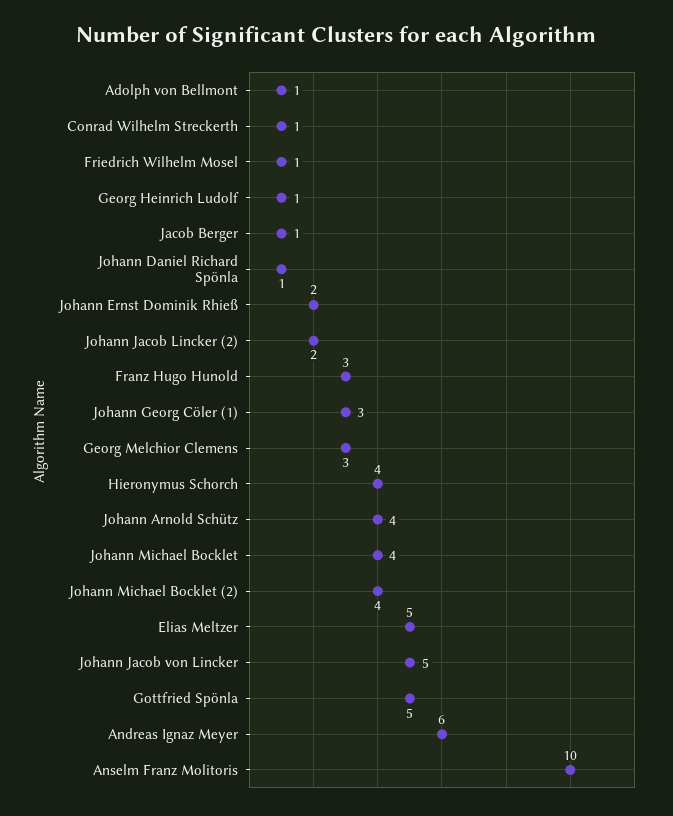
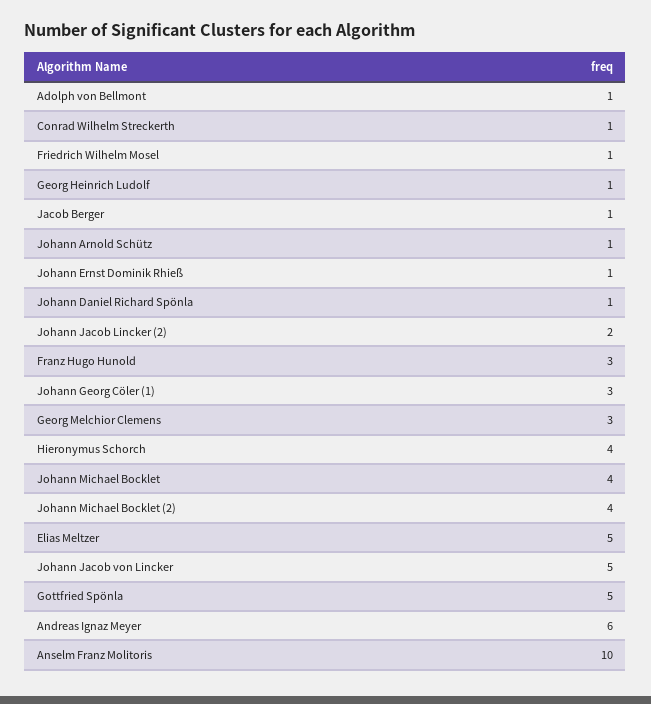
  {
    "Adolph von Bellmont": 1,
    "Conrad Wilhelm Streckerth": 1,
    "Friedrich Wilhelm Mosel": 1,
    "Georg Heinrich Ludolf": 1,
    "Jacob Berger": 1,
    "Johann Daniel Richard Spönla": 1,
-   "Johann Ernst Dominik Rhieß": 2,
+   "Johann Ernst Dominik Rhieß": 1,
    "Johann Jacob Lincker (2)": 2,
    "Franz Hugo Hunold": 3,
    "Johann Georg Cöler (1)": 3,
    "Georg Melchior Clemens": 3,
    "Hieronymus Schorch": 4,
-   "Johann Arnold Schütz": 4,
+   "Johann Arnold Schütz": 1,
    "Johann Michael Bocklet": 4,
    "Johann Michael Bocklet (2)": 4,
    "Elias Meltzer": 5,
    "Johann Jacob von Lincker": 5,
    "Gottfried Spönla": 5,
    "Andreas Ignaz Meyer": 6,
    "Anselm Franz Molitoris": 10
  }

